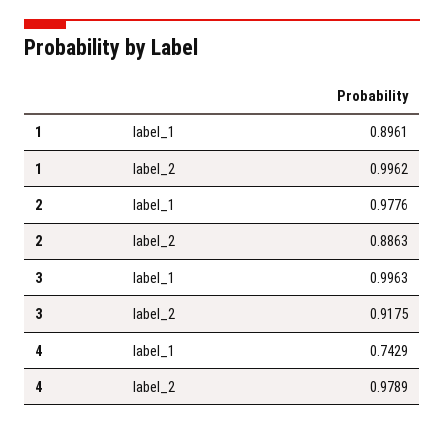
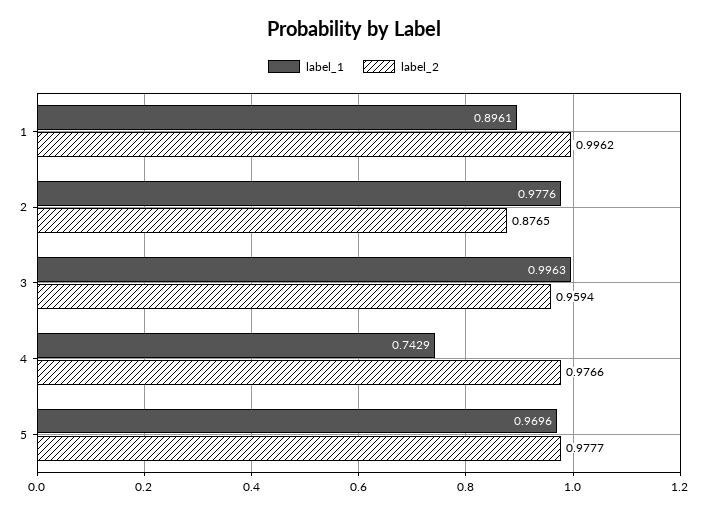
  {
    "label_1": {
      "1": 0.8961,
      "2": 0.9776,
      "3": 0.9963,
-     "4": 0.7429
+     "4": 0.7429,
+     "5": 0.9696
    },
    "label_2": {
      "1": 0.9962,
-     "2": 0.8863,
+     "2": 0.8765,
-     "3": 0.9175,
+     "3": 0.9594,
-     "4": 0.9789
+     "4": 0.9766,
+     "5": 0.9777
    }
  }

